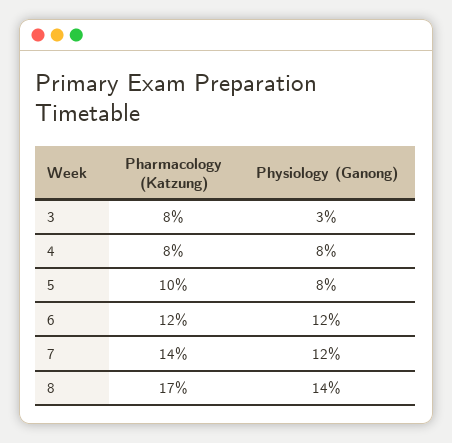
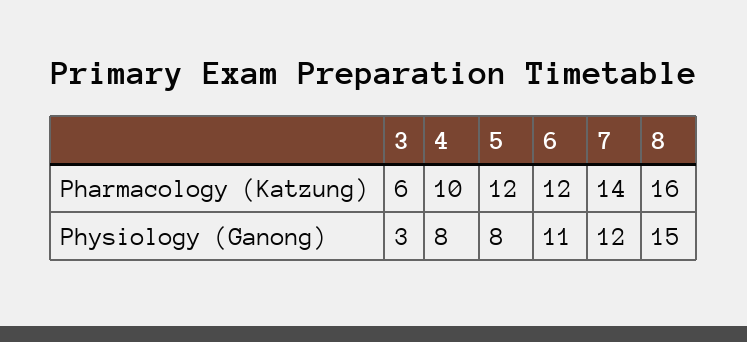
  {
    "Pharmacology (Katzung)": {
-     "3": 8,
+     "3": 6,
-     "4": 8,
+     "4": 10,
-     "5": 10,
+     "5": 12,
      "6": 12,
      "7": 14,
-     "8": 17
+     "8": 16
    },
    "Physiology (Ganong)": {
      "3": 3,
      "4": 8,
      "5": 8,
-     "6": 12,
+     "6": 11,
      "7": 12,
-     "8": 14
+     "8": 15
    }
  }

